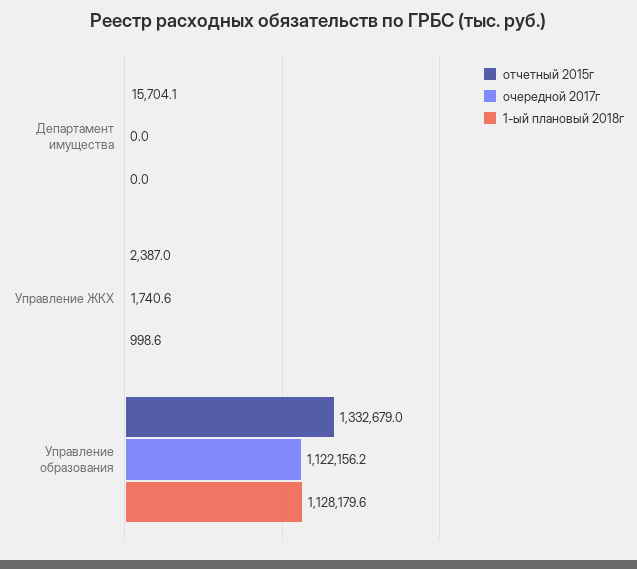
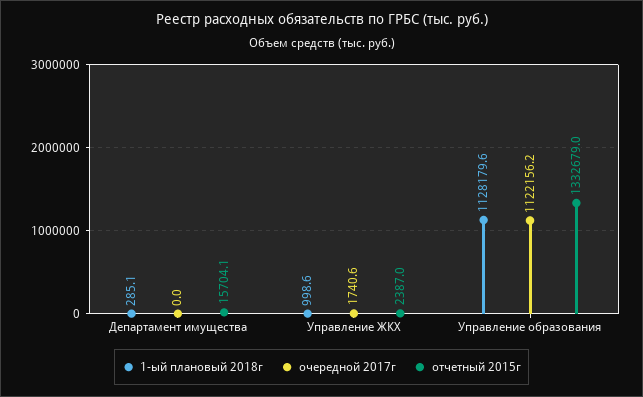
  {
    "отчетный 2015г": {
      "Департамент имущества": 15704.1,
      "Управление ЖКХ": 2387,
      "Управление образования": 1332679
    },
    "очередной 2017г": {
      "Департамент имущества": 0,
      "Управление ЖКХ": 1740.6,
      "Управление образования": 1122156.2
    },
    "1-ый плановый 2018г": {
-     "Департамент имущества": 0,
+     "Департамент имущества": 285.1,
      "Управление ЖКХ": 998.6,
      "Управление образования": 1128179.6
    }
  }

